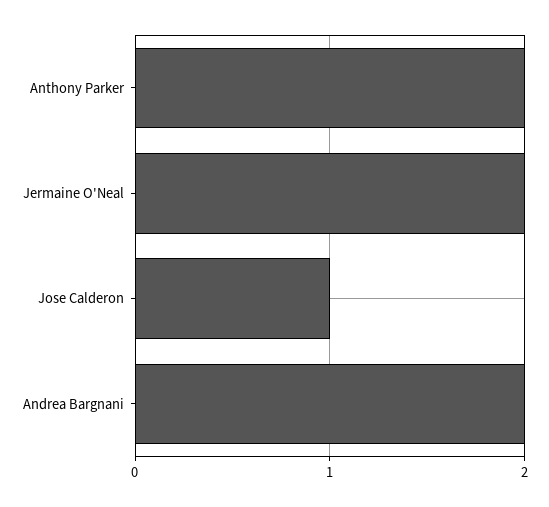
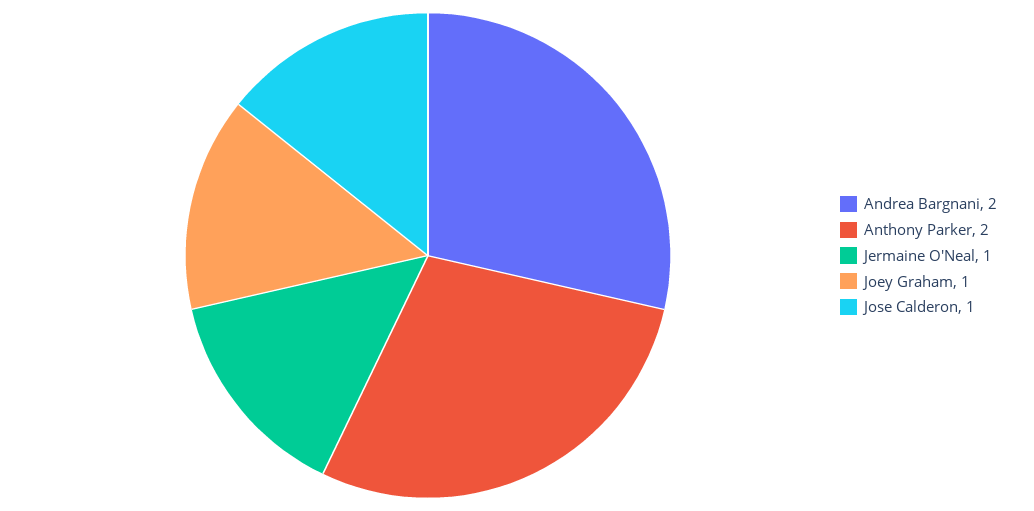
  {
    "Anthony Parker": 2,
-   "Jermaine O'Neal": 2,
+   "Jermaine O'Neal": 1,
    "Jose Calderon": 1,
-   "Andrea Bargnani": 2
+   "Andrea Bargnani": 2,
+   "Joey Graham": 1
  }

